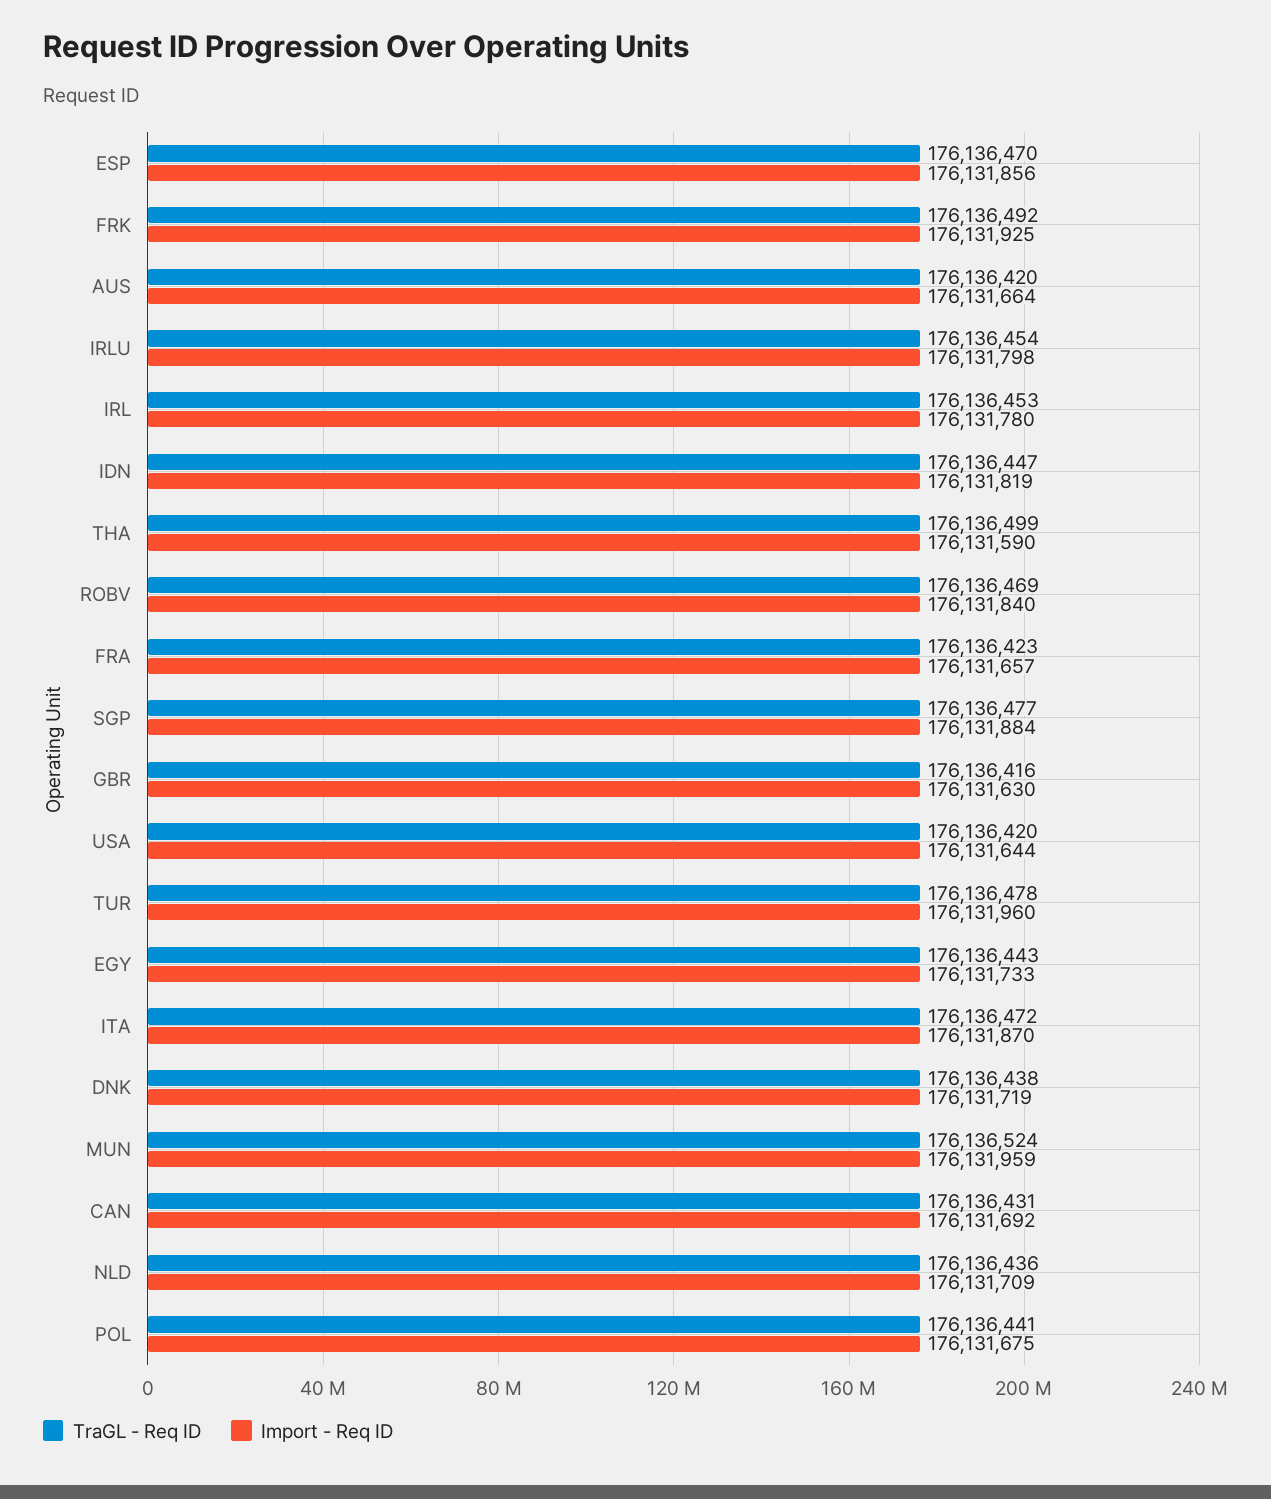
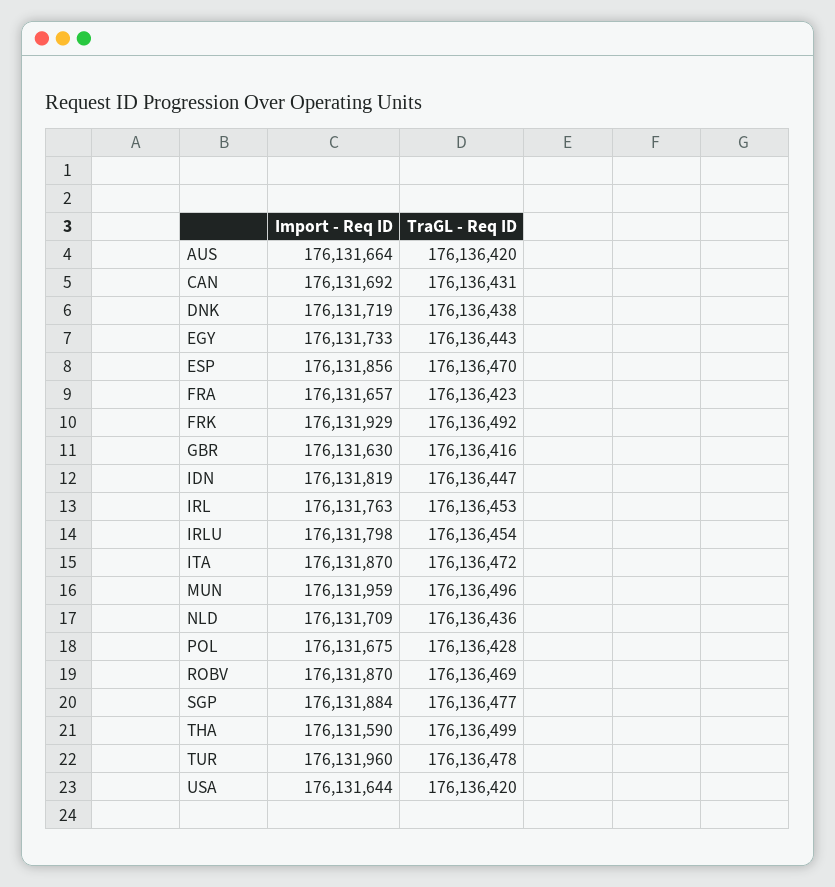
  {
    "TraGL - Req ID": {
      "ESP": 176136470,
      "FRK": 176136492,
      "AUS": 176136420,
      "IRLU": 176136454,
      "IRL": 176136453,
      "IDN": 176136447,
      "THA": 176136499,
      "ROBV": 176136469,
      "FRA": 176136423,
      "SGP": 176136477,
      "GBR": 176136416,
      "USA": 176136420,
      "TUR": 176136478,
      "EGY": 176136443,
      "ITA": 176136472,
      "DNK": 176136438,
-     "MUN": 176136524,
+     "MUN": 176136496,
      "CAN": 176136431,
      "NLD": 176136436,
-     "POL": 176136441
+     "POL": 176136428
    },
    "Import - Req ID": {
      "ESP": 176131856,
-     "FRK": 176131925,
+     "FRK": 176131929,
      "AUS": 176131664,
      "IRLU": 176131798,
-     "IRL": 176131780,
+     "IRL": 176131763,
      "IDN": 176131819,
      "THA": 176131590,
-     "ROBV": 176131840,
+     "ROBV": 176131870,
      "FRA": 176131657,
      "SGP": 176131884,
      "GBR": 176131630,
      "USA": 176131644,
      "TUR": 176131960,
      "EGY": 176131733,
      "ITA": 176131870,
      "DNK": 176131719,
      "MUN": 176131959,
      "CAN": 176131692,
      "NLD": 176131709,
      "POL": 176131675
    }
  }

